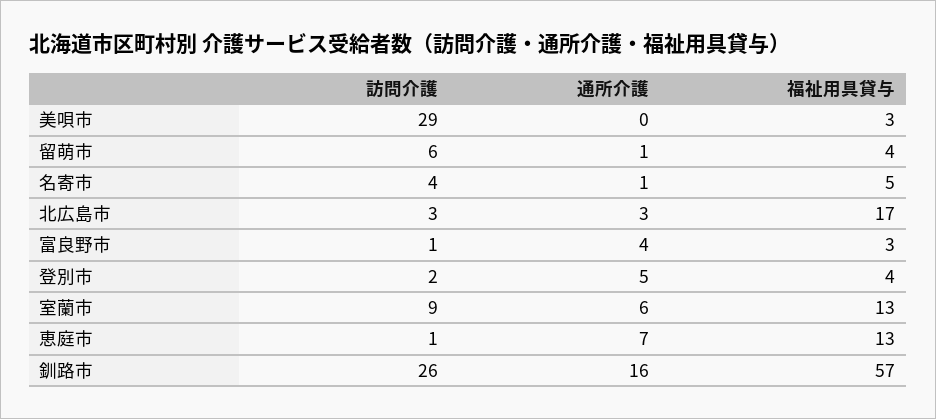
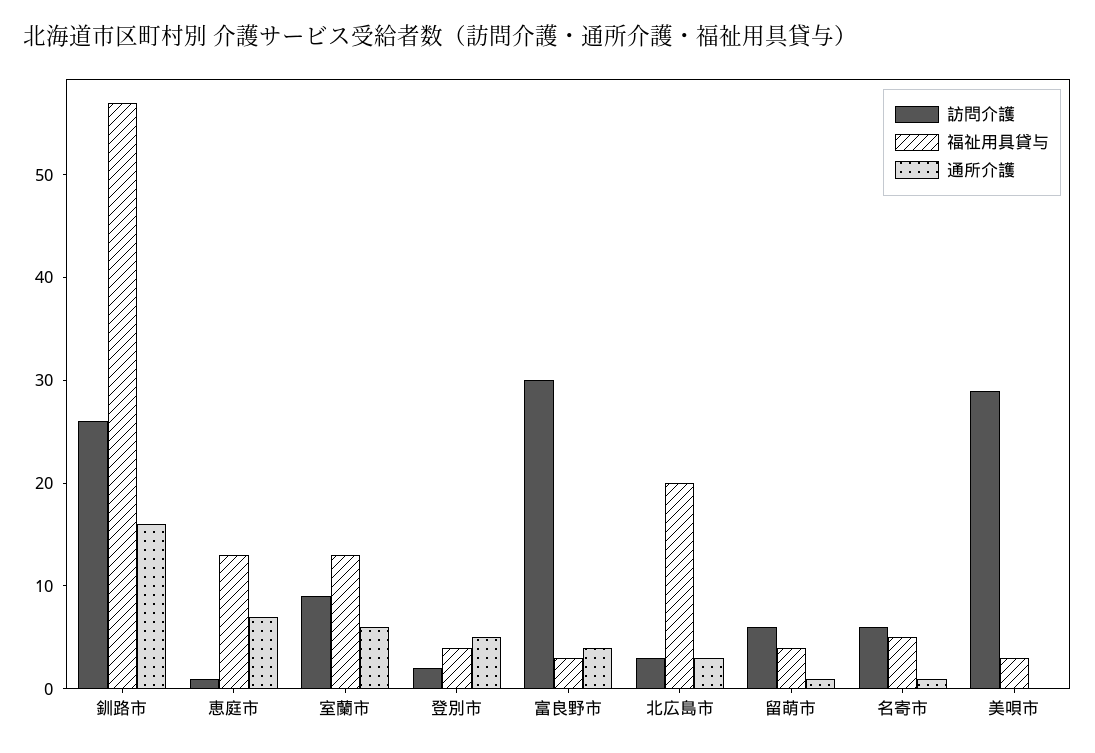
  {
    "訪問介護": {
      "美唄市": 29,
      "留萌市": 6,
-     "名寄市": 4,
+     "名寄市": 6,
      "北広島市": 3,
-     "富良野市": 1,
+     "富良野市": 30,
      "登別市": 2,
      "室蘭市": 9,
      "恵庭市": 1,
      "釧路市": 26
    },
    "通所介護": {
      "美唄市": 0,
      "留萌市": 1,
      "名寄市": 1,
      "北広島市": 3,
      "富良野市": 4,
      "登別市": 5,
      "室蘭市": 6,
      "恵庭市": 7,
      "釧路市": 16
    },
    "福祉用具貸与": {
      "美唄市": 3,
      "留萌市": 4,
      "名寄市": 5,
-     "北広島市": 17,
+     "北広島市": 20,
      "富良野市": 3,
      "登別市": 4,
      "室蘭市": 13,
      "恵庭市": 13,
      "釧路市": 57
    }
  }

